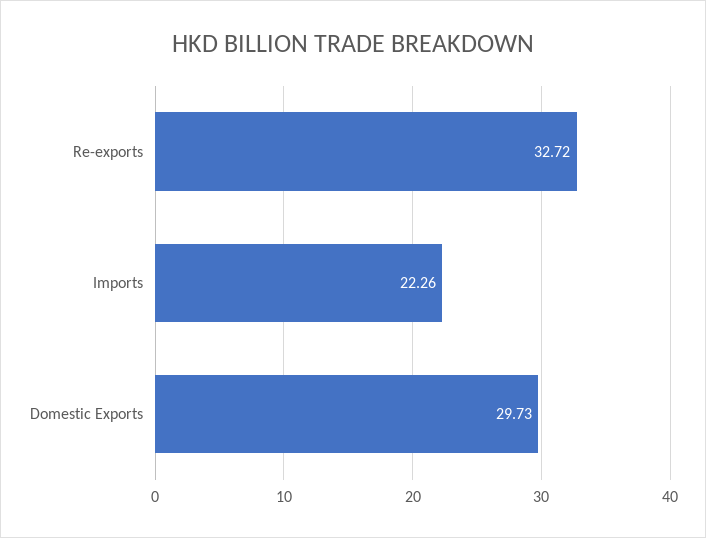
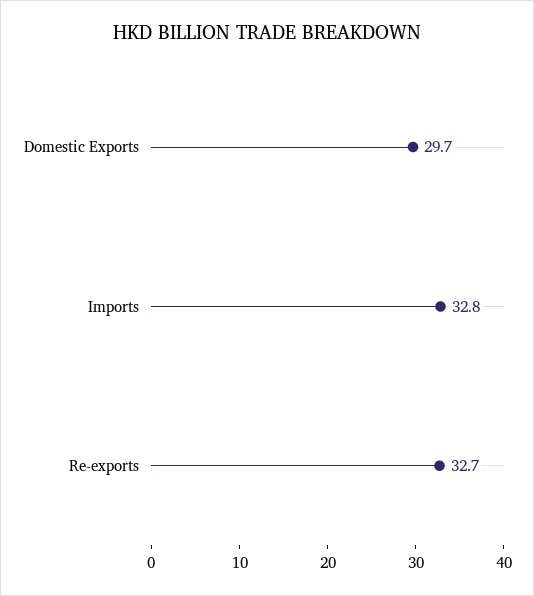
  {
    "Re-exports": 32.72,
-   "Imports": 22.26,
+   "Imports": 32.8,
    "Domestic Exports": 29.73
  }

